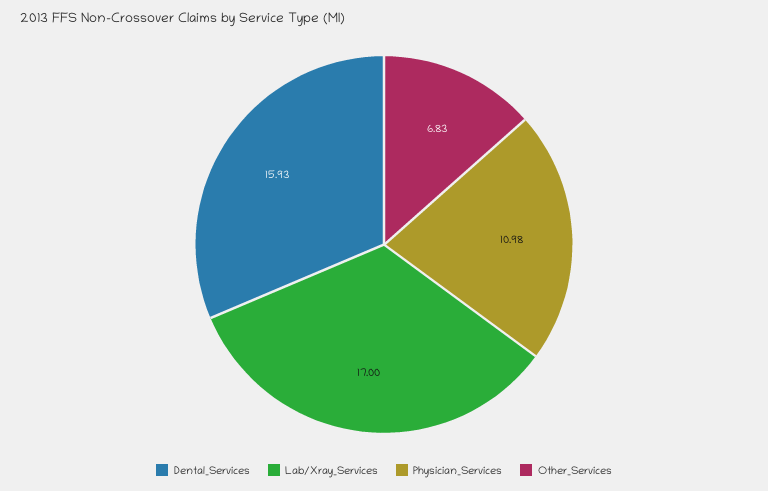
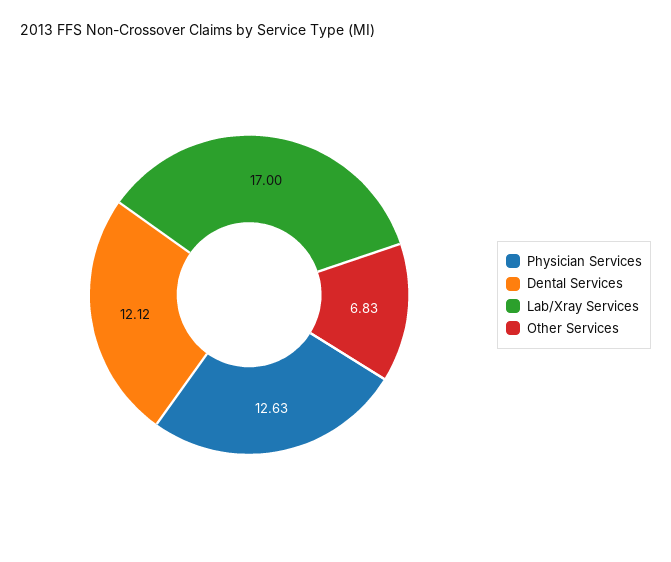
  {
-   "Dental_Services": 15.93,
+   "Dental_Services": 12.12,
    "Lab/Xray_Services": 17,
-   "Physician_Services": 10.98,
+   "Physician_Services": 12.63,
    "Other_Services": 6.83
  }

